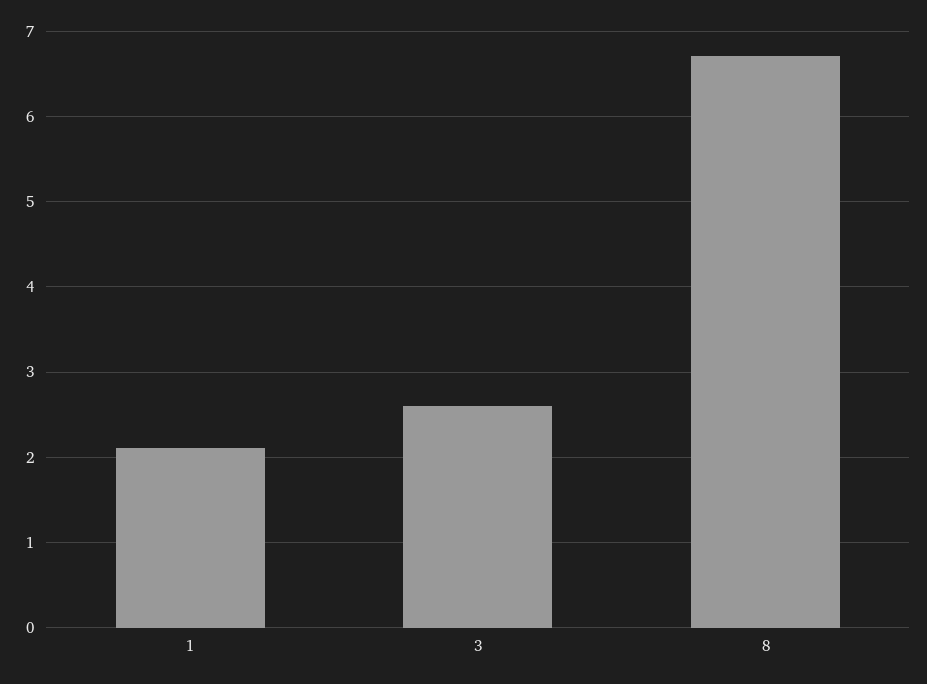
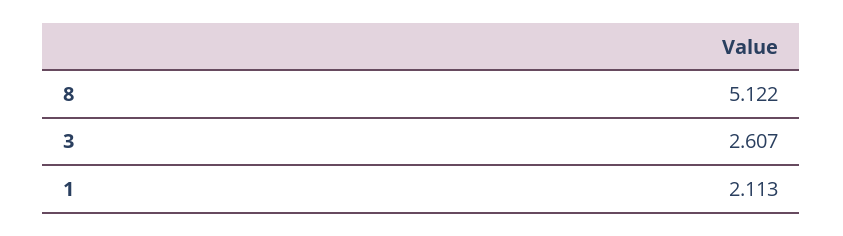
  {
    "1": 2.113,
    "3": 2.607,
-   "8": 6.7
+   "8": 5.122
  }

